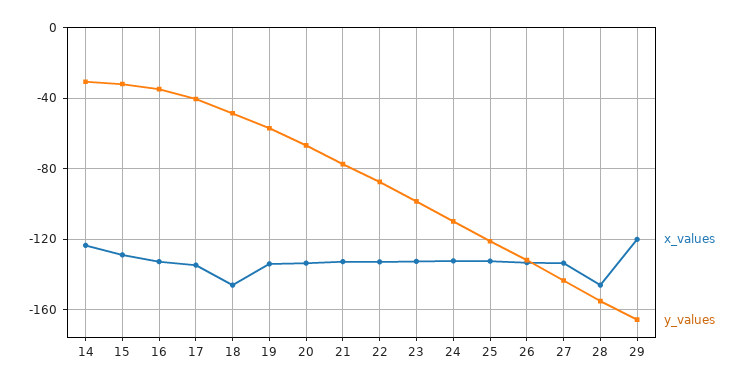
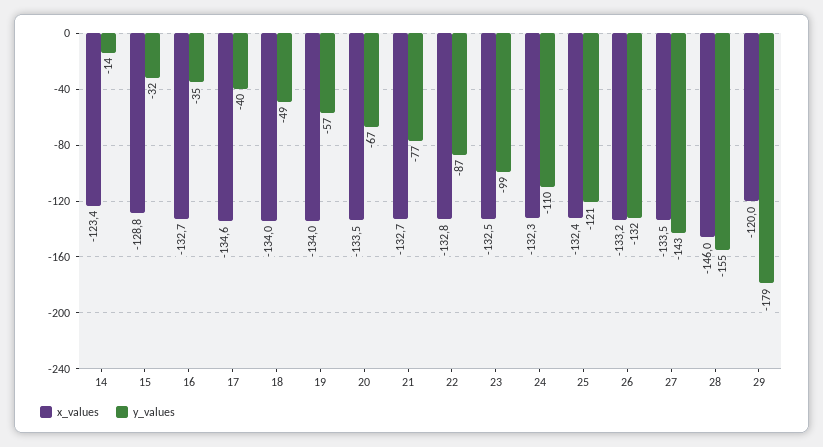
  {
    "x_values": {
      "14": -123.4,
      "15": -128.8,
      "16": -132.7,
      "17": -134.6,
-     "18": -145,
+     "18": -134,
      "19": -134,
      "20": -133.5,
      "21": -132.7,
      "22": -132.8,
      "23": -132.5,
      "24": -132.3,
      "25": -132.4,
      "26": -133.2,
      "27": -133.5,
      "28": -146,
      "29": -120
    },
    "y_values": {
-     "14": -30,
+     "14": -14,
      "15": -32,
      "16": -35,
      "17": -40,
      "18": -49,
      "19": -57,
      "20": -67,
      "21": -77,
      "22": -87,
      "23": -99,
      "24": -110,
      "25": -121,
      "26": -132,
      "27": -143,
      "28": -155,
-     "29": -165
+     "29": -179
    }
  }

